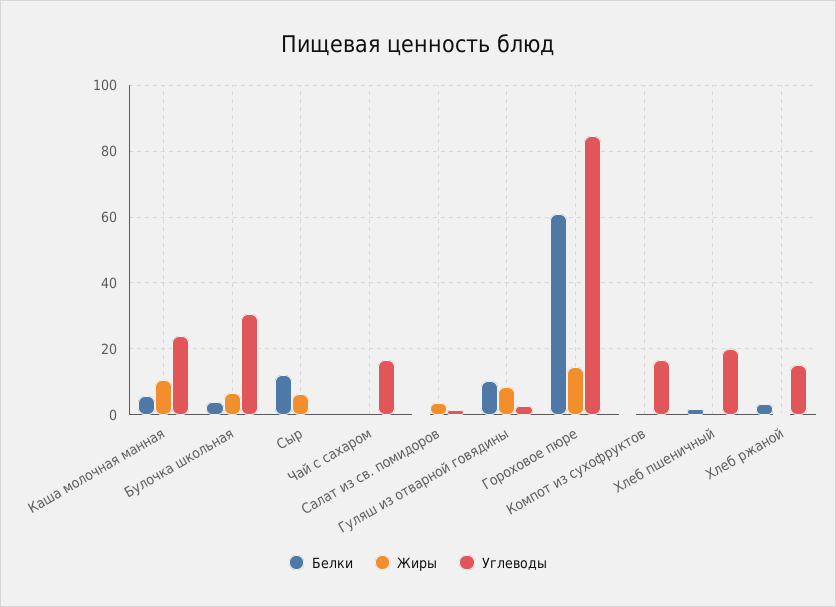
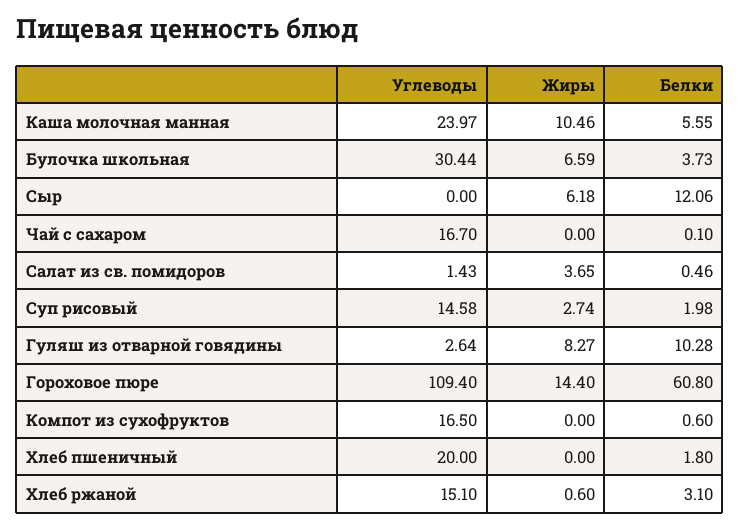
  {
    "Белки": {
      "Каша молочная манная": 5.55,
      "Булочка школьная": 3.73,
      "Сыр": 12.06,
      "Чай с сахаром": 0.1,
      "Салат из св. помидоров": 0.46,
      "Гуляш из отварной говядины": 10.28,
      "Гороховое пюре": 60.8,
      "Компот из сухофруктов": 0.6,
      "Хлеб пшеничный": 1.8,
-     "Хлеб ржаной": 3.1
+     "Хлеб ржаной": 3.1,
+     "Суп рисовый": 1.98
    },
    "Жиры": {
      "Каша молочная манная": 10.46,
      "Булочка школьная": 6.59,
      "Сыр": 6.18,
      "Чай с сахаром": 0,
      "Салат из св. помидоров": 3.65,
      "Гуляш из отварной говядины": 8.27,
      "Гороховое пюре": 14.4,
      "Компот из сухофруктов": 0,
      "Хлеб пшеничный": 0,
-     "Хлеб ржаной": 0.6
+     "Хлеб ржаной": 0.6,
+     "Суп рисовый": 2.74
    },
    "Углеводы": {
      "Каша молочная манная": 23.97,
      "Булочка школьная": 30.44,
      "Сыр": 0,
      "Чай с сахаром": 16.7,
      "Салат из св. помидоров": 1.43,
      "Гуляш из отварной говядины": 2.64,
-     "Гороховое пюре": 84,
+     "Гороховое пюре": 109.4,
      "Компот из сухофруктов": 16.5,
      "Хлеб пшеничный": 20,
-     "Хлеб ржаной": 15.1
+     "Хлеб ржаной": 15.1,
+     "Суп рисовый": 14.58
    }
  }

